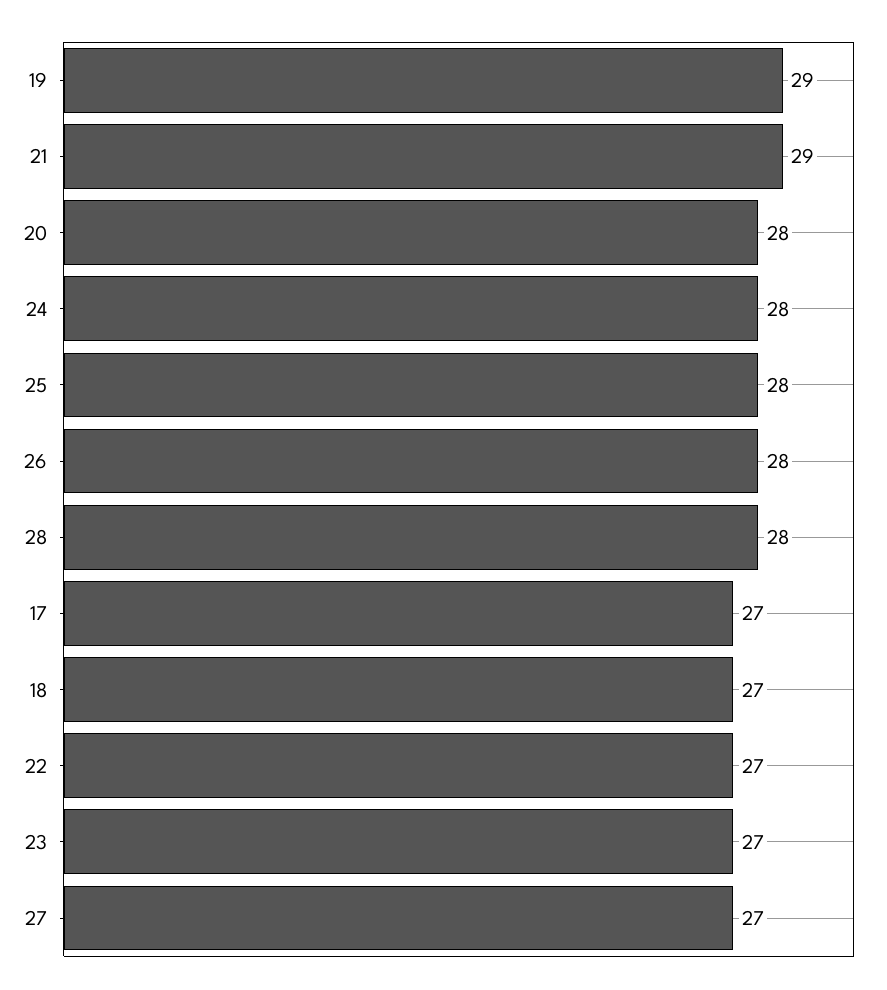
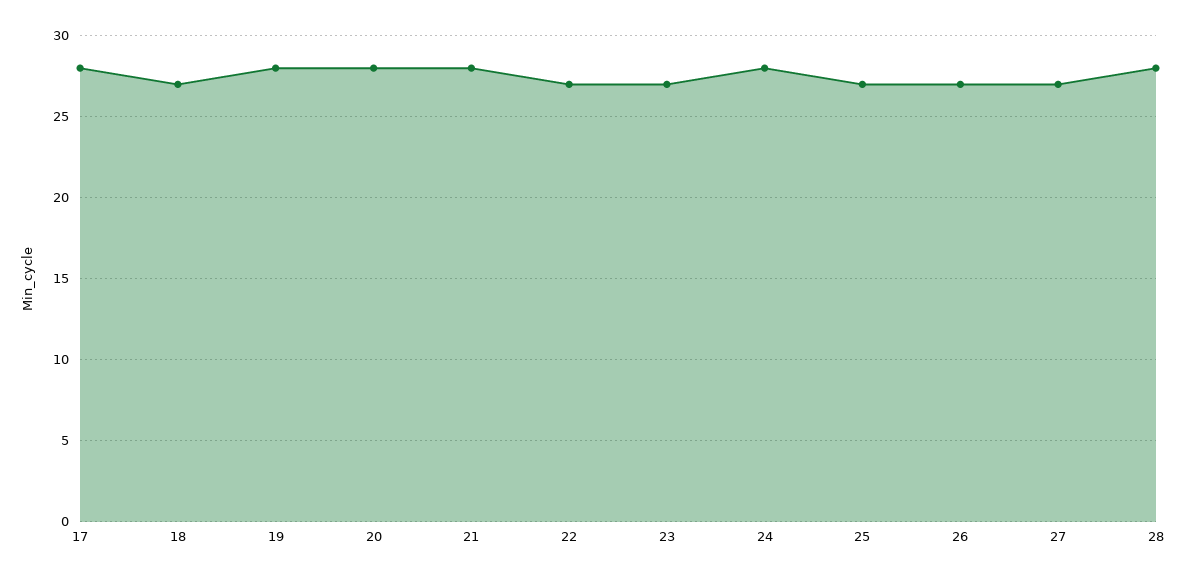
  {
-   "19": 29,
+   "19": 28,
-   "21": 29,
+   "21": 28,
    "20": 28,
    "24": 28,
-   "25": 28,
+   "25": 27,
-   "26": 28,
+   "26": 27,
    "28": 28,
-   "17": 27,
+   "17": 28,
    "18": 27,
    "22": 27,
    "23": 27,
    "27": 27
  }

